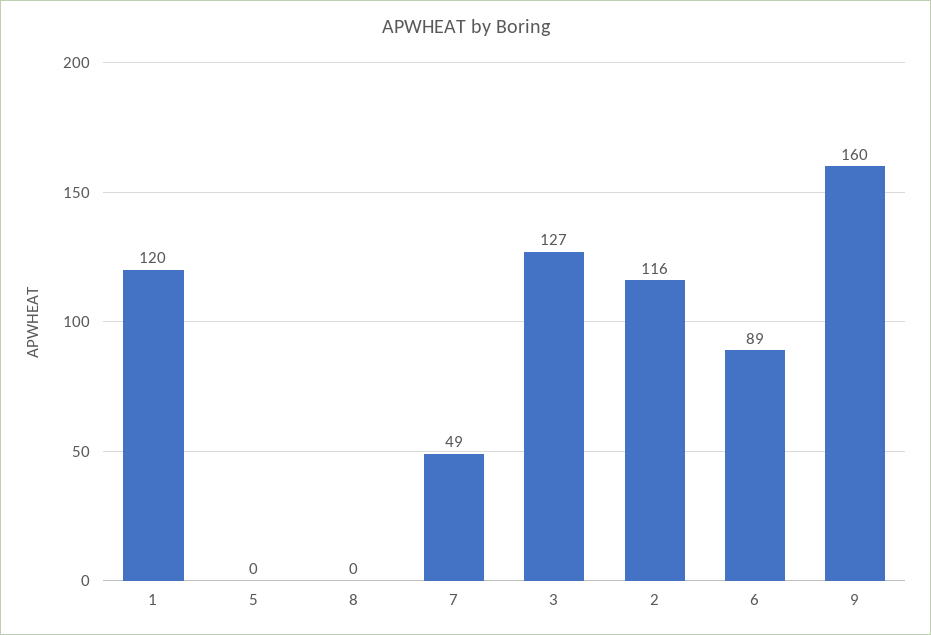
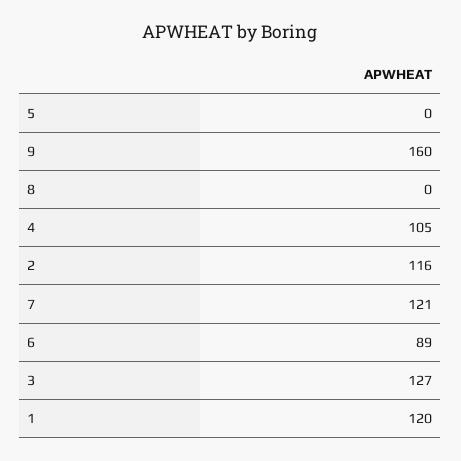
  {
    "1": 120,
    "5": 0,
    "8": 0,
-   "7": 49,
+   "7": 121,
    "3": 127,
    "2": 116,
    "6": 89,
-   "9": 160
+   "9": 160,
+   "4": 105
  }

